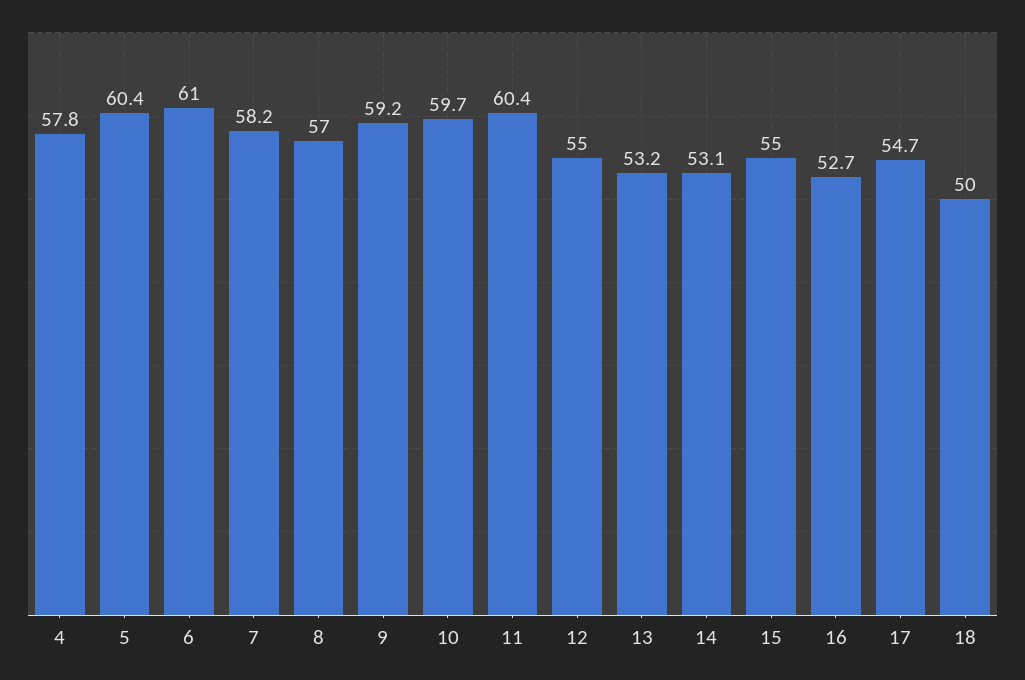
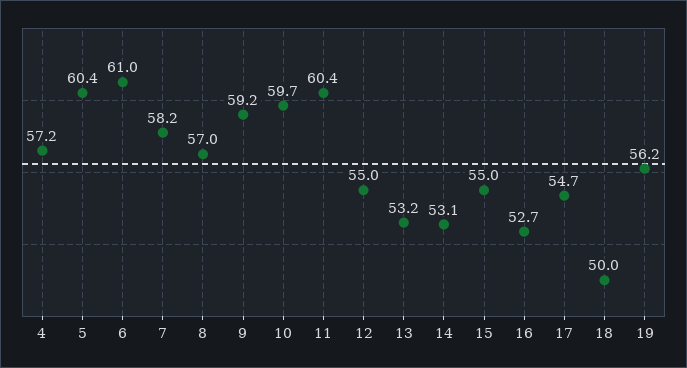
  {
-   "4": 57.8,
+   "4": 57.2,
    "5": 60.4,
    "6": 61,
    "7": 58.2,
    "8": 57,
    "9": 59.2,
    "10": 59.7,
    "11": 60.4,
    "12": 55,
    "13": 53.2,
    "14": 53.1,
    "15": 55,
    "16": 52.7,
    "17": 54.7,
-   "18": 50
+   "18": 50,
+   "19": 56.2
  }

